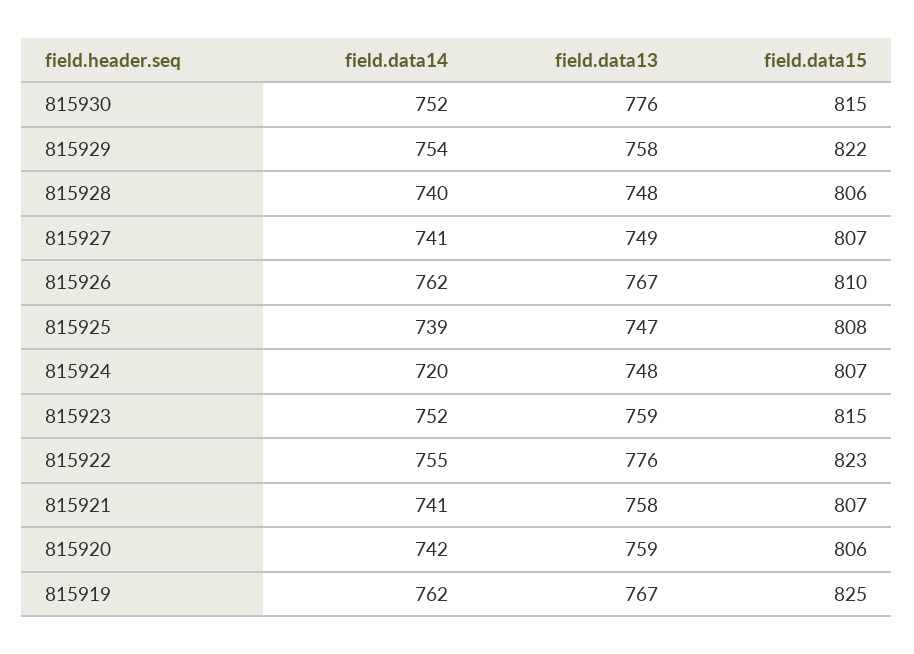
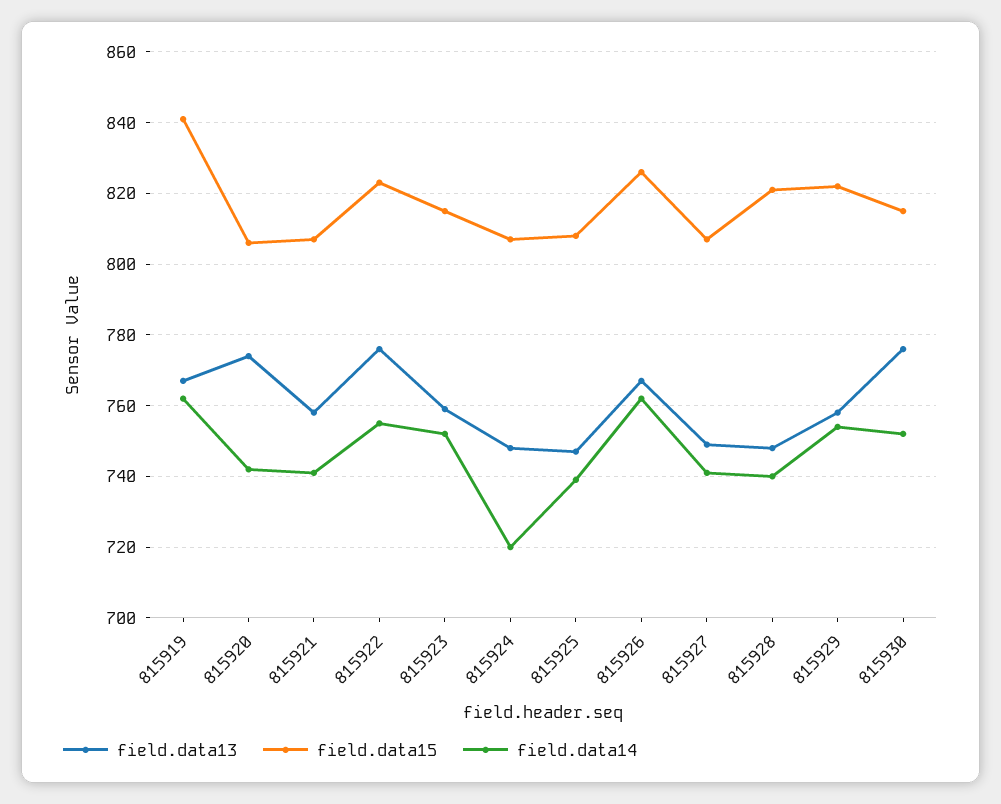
  {
    "field.data14": {
      "815930": 752,
      "815929": 754,
      "815928": 740,
      "815927": 741,
      "815926": 762,
      "815925": 739,
      "815924": 720,
      "815923": 752,
      "815922": 755,
      "815921": 741,
      "815920": 742,
      "815919": 762
    },
    "field.data13": {
      "815930": 776,
      "815929": 758,
      "815928": 748,
      "815927": 749,
      "815926": 767,
      "815925": 747,
      "815924": 748,
      "815923": 759,
      "815922": 776,
      "815921": 758,
-     "815920": 759,
+     "815920": 775,
      "815919": 767
    },
    "field.data15": {
      "815930": 815,
      "815929": 822,
-     "815928": 806,
+     "815928": 820,
      "815927": 807,
-     "815926": 810,
+     "815926": 825,
      "815925": 808,
      "815924": 807,
      "815923": 815,
      "815922": 823,
      "815921": 807,
      "815920": 806,
-     "815919": 825
+     "815919": 840
    }
  }

